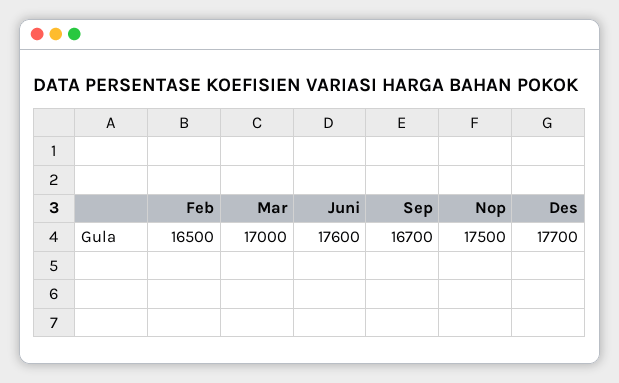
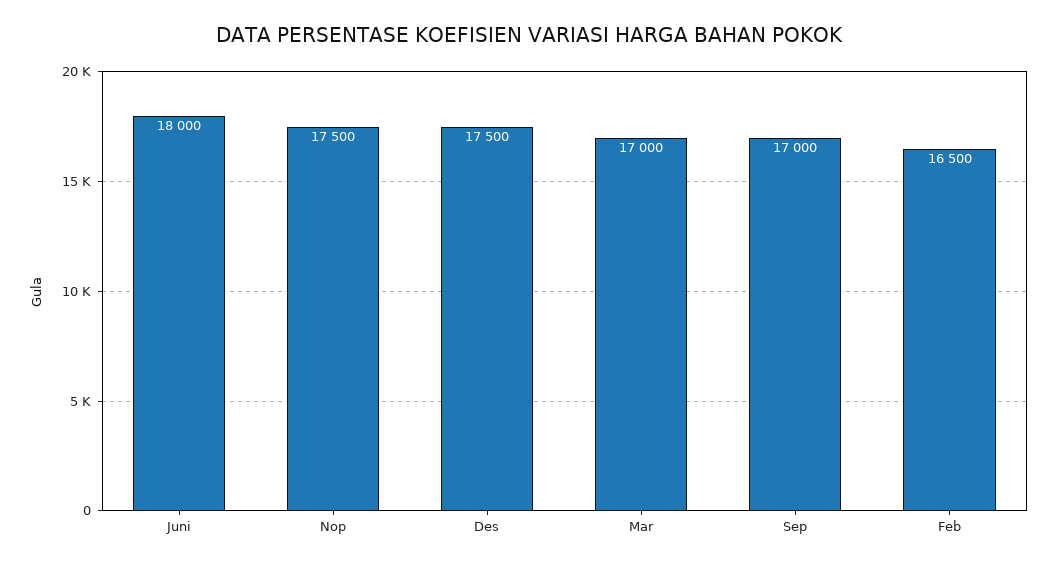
  {
    "Feb": 16500,
    "Mar": 17000,
-   "Juni": 17600,
+   "Juni": 18000,
-   "Sep": 16700,
+   "Sep": 17000,
    "Nop": 17500,
-   "Des": 17700
+   "Des": 17500
  }

